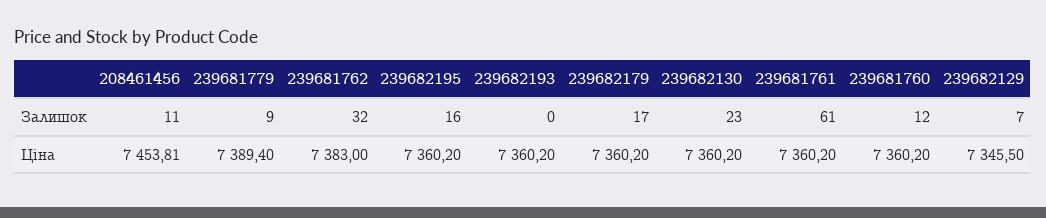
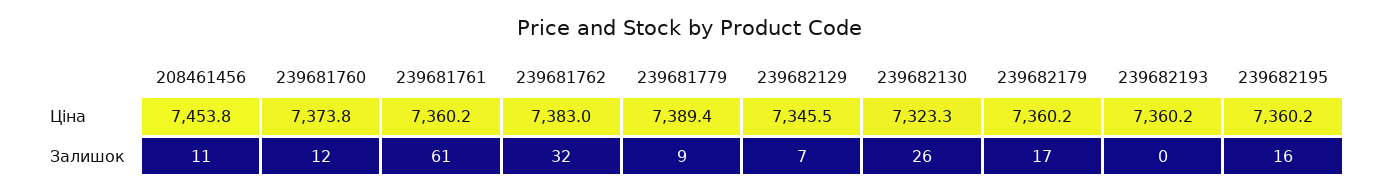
  {
    "208461456": {
      "Залишок": 11,
      "Ціна": 7453.81
    },
    "239681779": {
      "Залишок": 9,
      "Ціна": 7389.4
    },
    "239681762": {
      "Залишок": 32,
      "Ціна": 7383
    },
    "239682195": {
      "Залишок": 16,
      "Ціна": 7360.2
    },
    "239682193": {
      "Залишок": 0,
      "Ціна": 7360.2
    },
    "239682179": {
      "Залишок": 17,
      "Ціна": 7360.2
    },
    "239682130": {
-     "Залишок": 23,
+     "Залишок": 26,
-     "Ціна": 7360.2
+     "Ціна": 7323.3
    },
    "239681761": {
      "Залишок": 61,
      "Ціна": 7360.2
    },
    "239681760": {
      "Залишок": 12,
-     "Ціна": 7360.2
+     "Ціна": 7373.8
    },
    "239682129": {
      "Залишок": 7,
      "Ціна": 7345.5
    }
  }

